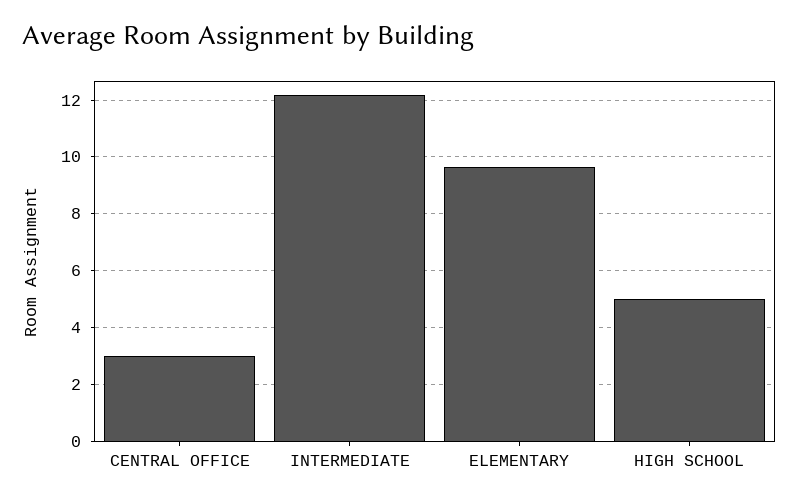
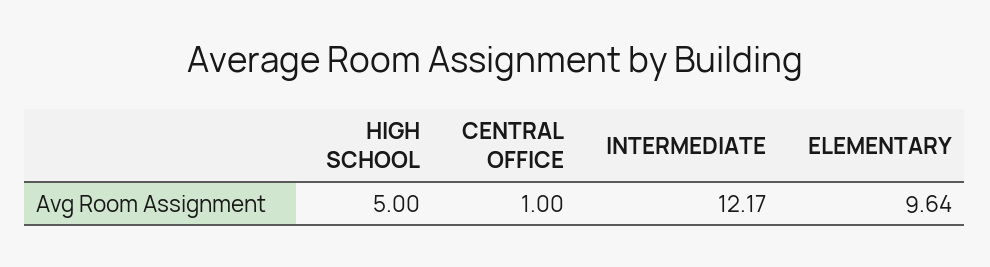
  {
-   "CENTRAL OFFICE": 3,
+   "CENTRAL OFFICE": 1,
    "INTERMEDIATE": 12.17,
    "ELEMENTARY": 9.64,
    "HIGH SCHOOL": 5
  }

